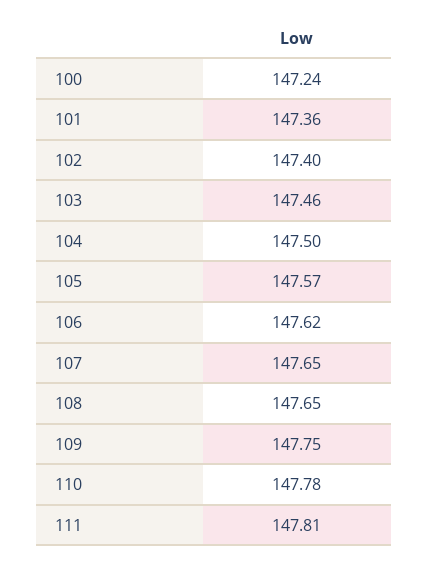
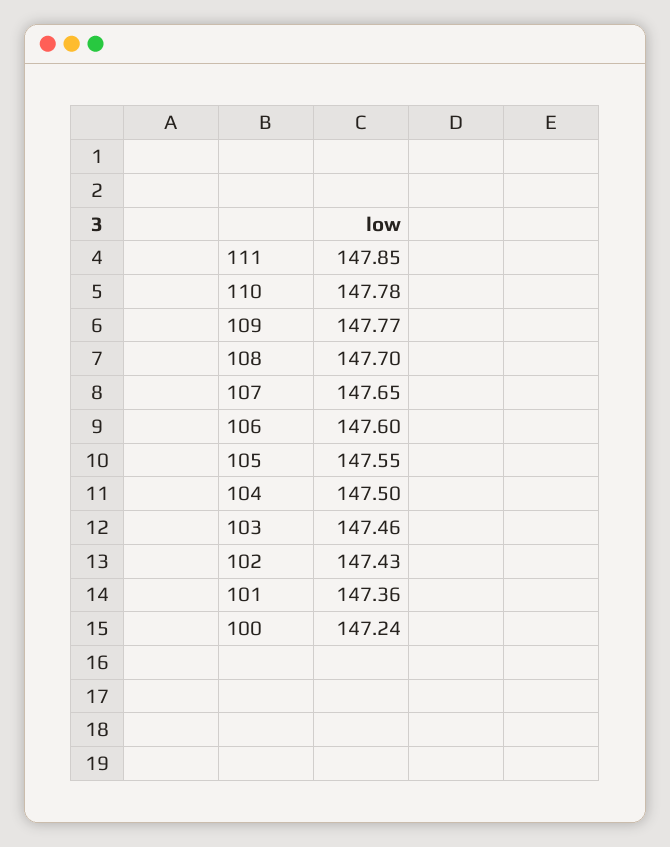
  {
    "100": 147.24,
    "101": 147.36,
-   "102": 147.4,
+   "102": 147.43,
    "103": 147.46,
    "104": 147.5,
-   "105": 147.57,
+   "105": 147.55,
-   "106": 147.62,
+   "106": 147.6,
    "107": 147.65,
-   "108": 147.65,
+   "108": 147.7,
-   "109": 147.75,
+   "109": 147.77,
    "110": 147.78,
-   "111": 147.81
+   "111": 147.85
  }

